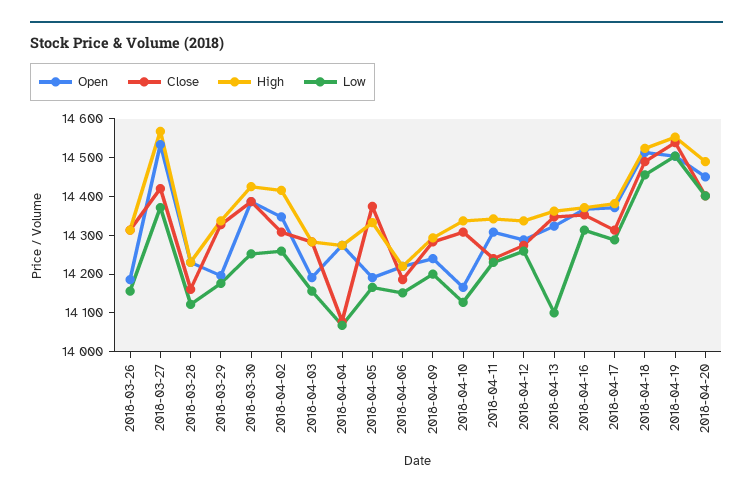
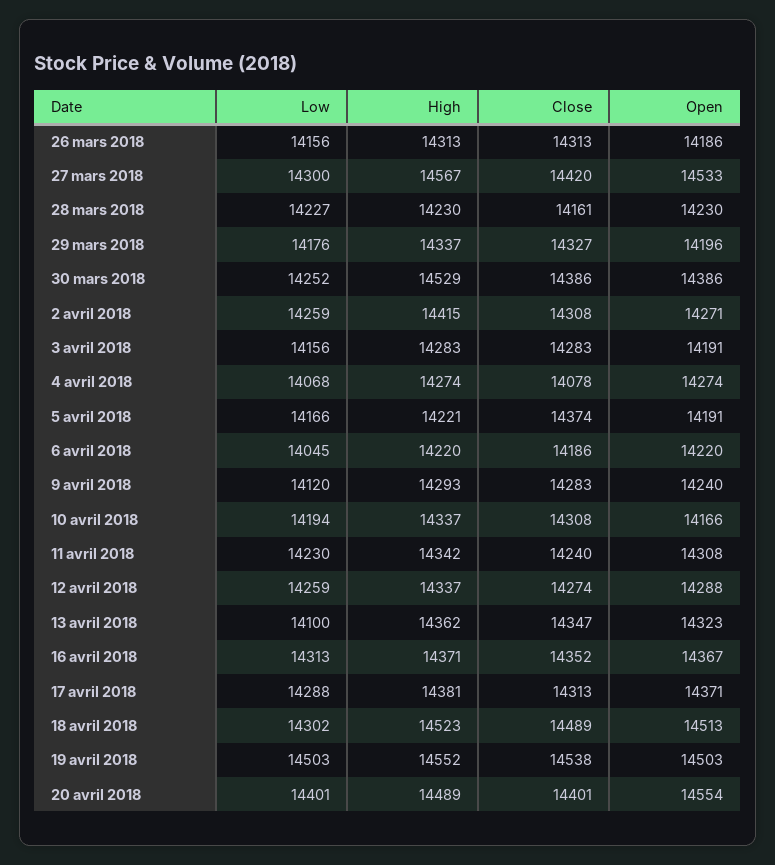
  {
    "Open": {
      "2018-03-26": 14186,
      "2018-03-27": 14533,
      "2018-03-28": 14230,
      "2018-03-29": 14196,
      "2018-03-30": 14386,
-     "2018-04-02": 14350,
+     "2018-04-02": 14271,
      "2018-04-03": 14191,
      "2018-04-04": 14274,
      "2018-04-05": 14191,
      "2018-04-06": 14220,
      "2018-04-09": 14240,
      "2018-04-10": 14166,
      "2018-04-11": 14308,
      "2018-04-12": 14288,
      "2018-04-13": 14323,
      "2018-04-16": 14367,
      "2018-04-17": 14371,
      "2018-04-18": 14513,
      "2018-04-19": 14503,
-     "2018-04-20": 14450
+     "2018-04-20": 14554
    },
    "Close": {
      "2018-03-26": 14313,
      "2018-03-27": 14420,
      "2018-03-28": 14161,
      "2018-03-29": 14327,
      "2018-03-30": 14386,
      "2018-04-02": 14308,
      "2018-04-03": 14283,
      "2018-04-04": 14078,
      "2018-04-05": 14374,
      "2018-04-06": 14186,
      "2018-04-09": 14283,
      "2018-04-10": 14308,
      "2018-04-11": 14240,
      "2018-04-12": 14274,
      "2018-04-13": 14347,
      "2018-04-16": 14352,
      "2018-04-17": 14313,
      "2018-04-18": 14489,
      "2018-04-19": 14538,
      "2018-04-20": 14401
    },
    "High": {
      "2018-03-26": 14313,
      "2018-03-27": 14567,
      "2018-03-28": 14230,
      "2018-03-29": 14337,
-     "2018-03-30": 14425,
+     "2018-03-30": 14529,
      "2018-04-02": 14415,
      "2018-04-03": 14283,
      "2018-04-04": 14274,
-     "2018-04-05": 14325,
+     "2018-04-05": 14221,
      "2018-04-06": 14220,
      "2018-04-09": 14293,
      "2018-04-10": 14337,
      "2018-04-11": 14342,
      "2018-04-12": 14337,
      "2018-04-13": 14362,
      "2018-04-16": 14371,
      "2018-04-17": 14381,
      "2018-04-18": 14523,
      "2018-04-19": 14552,
      "2018-04-20": 14489
    },
    "Low": {
      "2018-03-26": 14156,
-     "2018-03-27": 14375,
+     "2018-03-27": 14300,
-     "2018-03-28": 14125,
+     "2018-03-28": 14227,
      "2018-03-29": 14176,
      "2018-03-30": 14252,
      "2018-04-02": 14259,
      "2018-04-03": 14156,
      "2018-04-04": 14068,
      "2018-04-05": 14166,
-     "2018-04-06": 14150,
+     "2018-04-06": 14045,
-     "2018-04-09": 14200,
+     "2018-04-09": 14120,
-     "2018-04-10": 14125,
+     "2018-04-10": 14194,
      "2018-04-11": 14230,
      "2018-04-12": 14259,
      "2018-04-13": 14100,
      "2018-04-16": 14313,
      "2018-04-17": 14288,
-     "2018-04-18": 14450,
+     "2018-04-18": 14302,
      "2018-04-19": 14503,
      "2018-04-20": 14401
    }
  }

